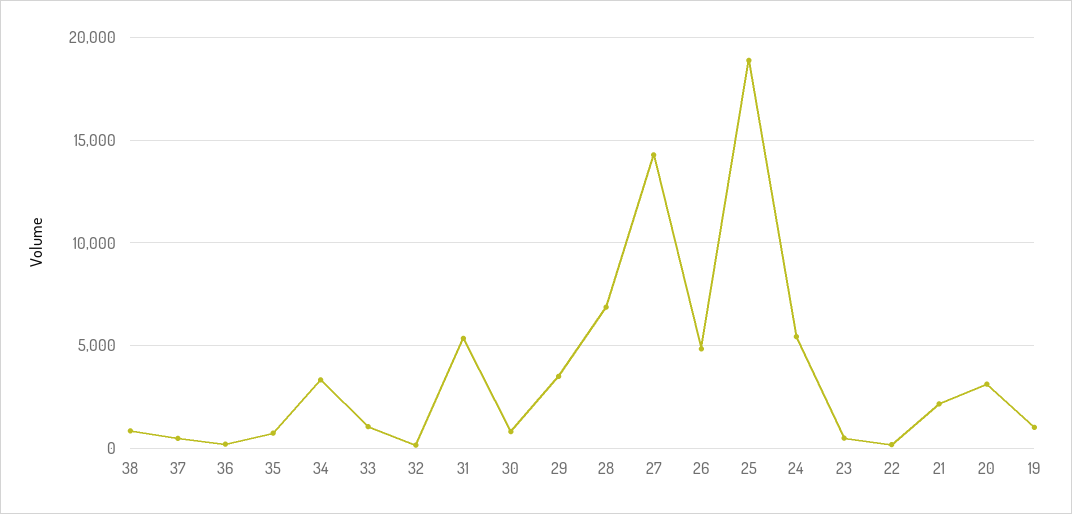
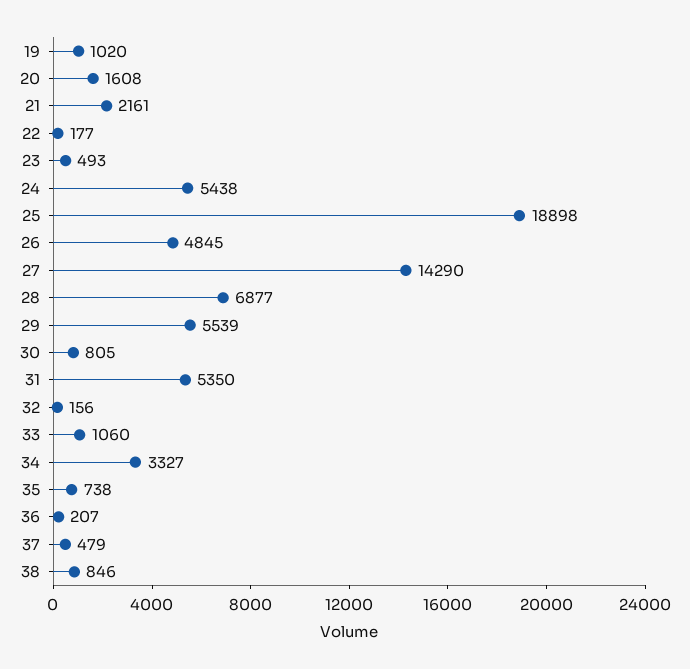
  {
    "38": 846,
    "37": 479,
    "36": 207,
    "35": 738,
    "34": 3327,
    "33": 1060,
    "32": 156,
    "31": 5350,
    "30": 805,
-   "29": 3500,
+   "29": 5539,
    "28": 6877,
    "27": 14290,
    "26": 4845,
    "25": 18898,
    "24": 5438,
    "23": 493,
    "22": 177,
    "21": 2161,
-   "20": 3000,
+   "20": 1608,
    "19": 1020
  }

